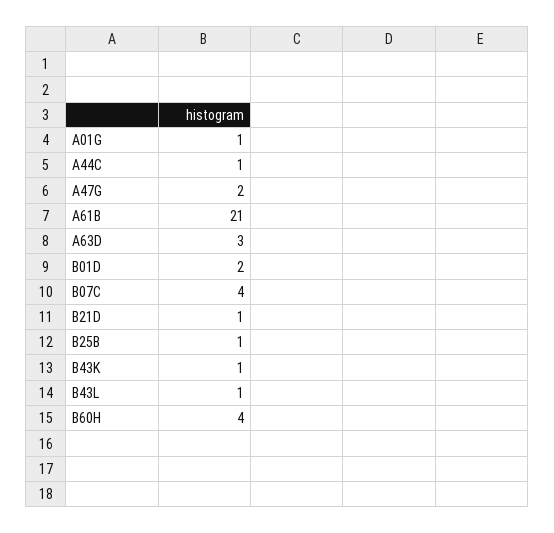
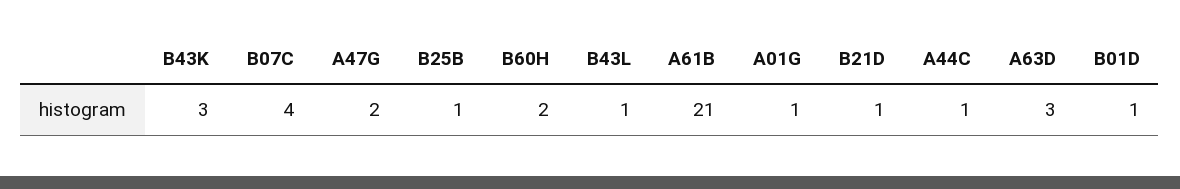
  {
    "A01G": 1,
    "A44C": 1,
    "A47G": 2,
    "A61B": 21,
    "A63D": 3,
-   "B01D": 2,
+   "B01D": 1,
    "B07C": 4,
    "B21D": 1,
    "B25B": 1,
-   "B43K": 1,
+   "B43K": 3,
    "B43L": 1,
-   "B60H": 4
+   "B60H": 2
  }

